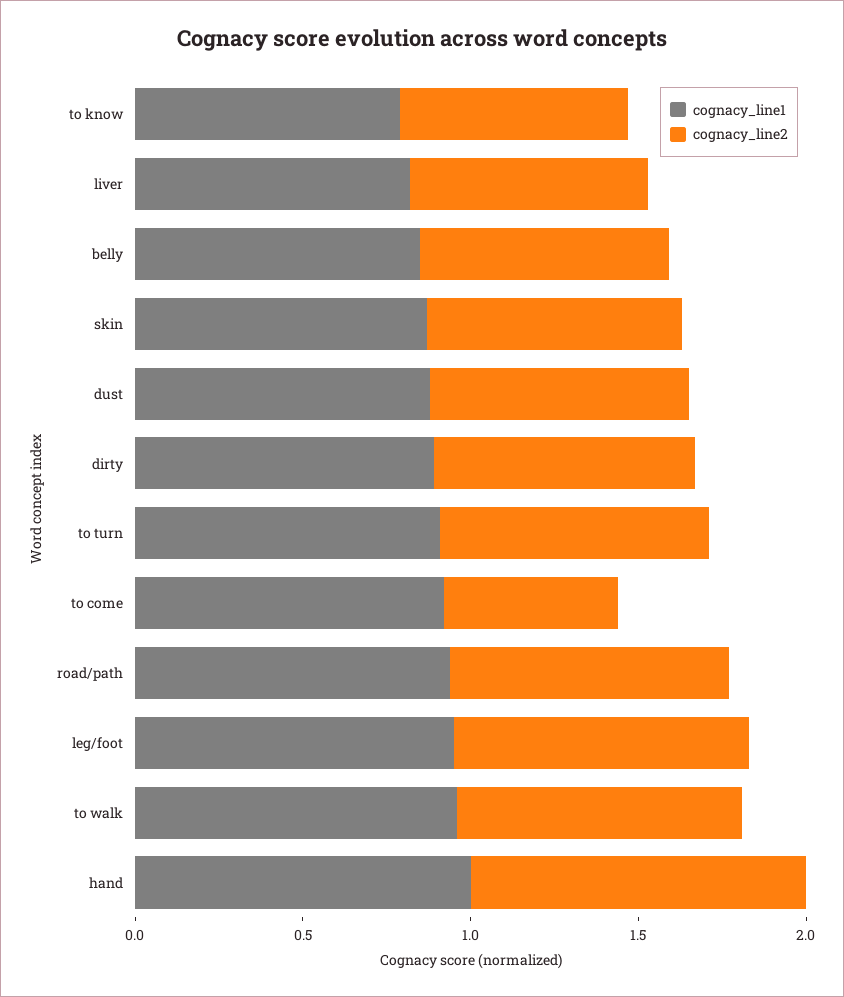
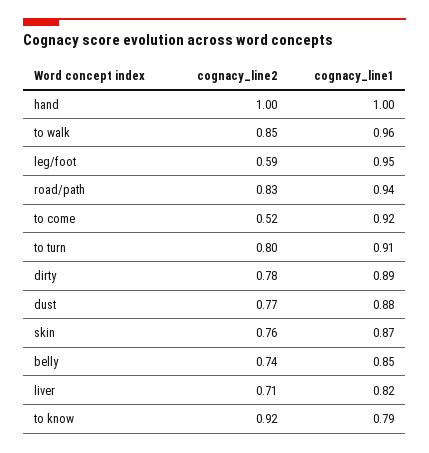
  {
    "cognacy_line1": {
      "to know": 0.79,
      "liver": 0.82,
      "belly": 0.85,
      "skin": 0.87,
      "dust": 0.88,
      "dirty": 0.89,
      "to turn": 0.91,
      "to come": 0.92,
      "road/path": 0.94,
      "leg/foot": 0.95,
      "to walk": 0.96,
      "hand": 1
    },
    "cognacy_line2": {
-     "to know": 0.7,
+     "to know": 0.92,
      "liver": 0.71,
      "belly": 0.74,
      "skin": 0.76,
      "dust": 0.77,
      "dirty": 0.78,
      "to turn": 0.8,
      "to come": 0.52,
      "road/path": 0.83,
-     "leg/foot": 0.9,
+     "leg/foot": 0.59,
      "to walk": 0.85,
      "hand": 1
    }
  }

